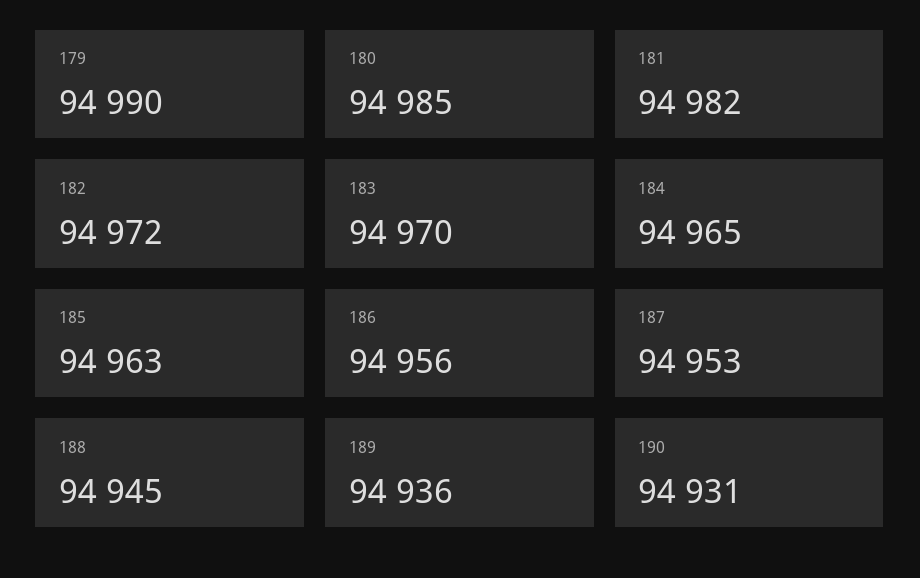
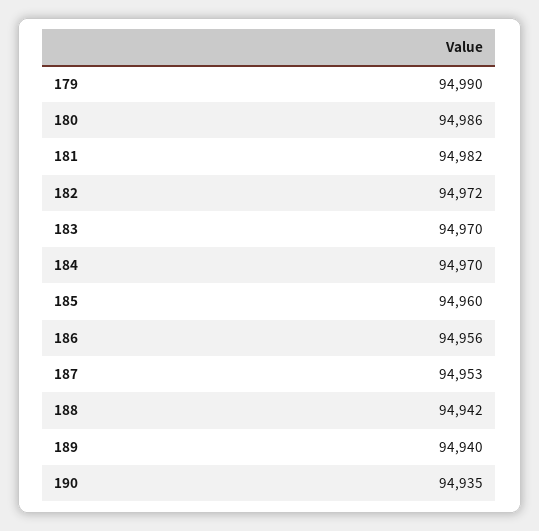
  {
    "179": 94990,
-   "180": 94985,
+   "180": 94986,
    "181": 94982,
    "182": 94972,
    "183": 94970,
-   "184": 94965,
+   "184": 94970,
-   "185": 94963,
+   "185": 94960,
    "186": 94956,
    "187": 94953,
-   "188": 94945,
+   "188": 94942,
-   "189": 94936,
+   "189": 94940,
-   "190": 94931
+   "190": 94935
  }

